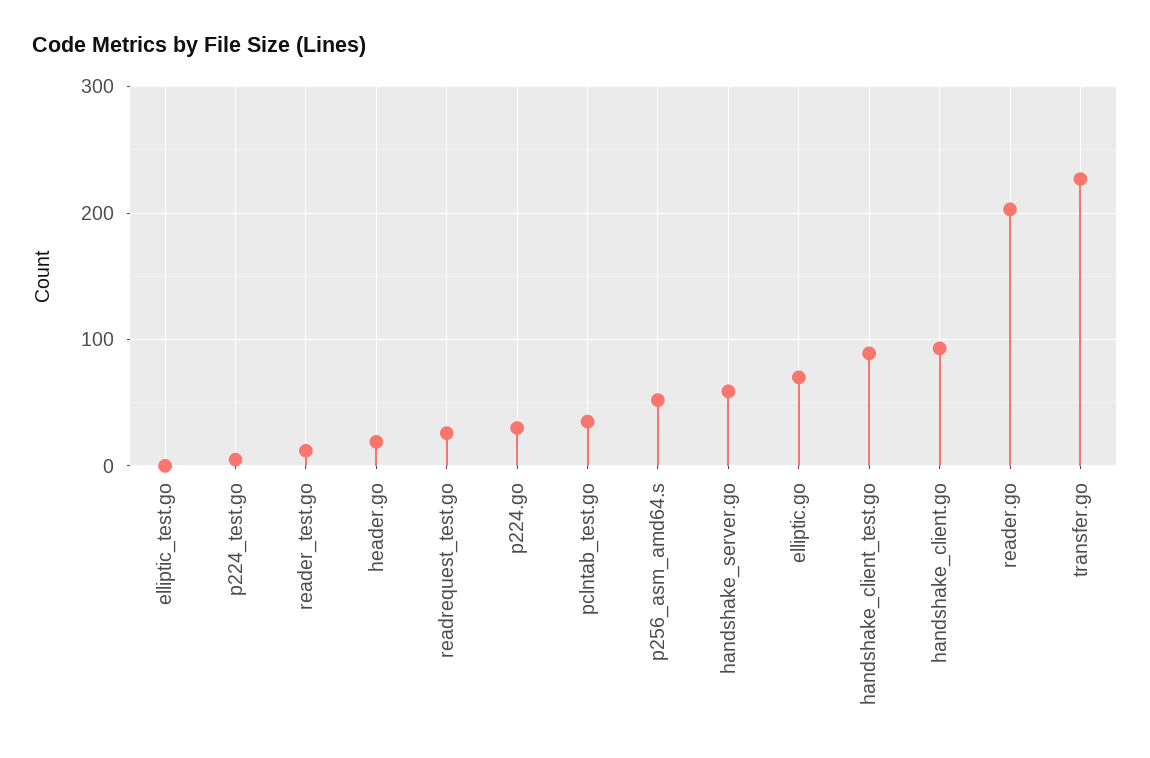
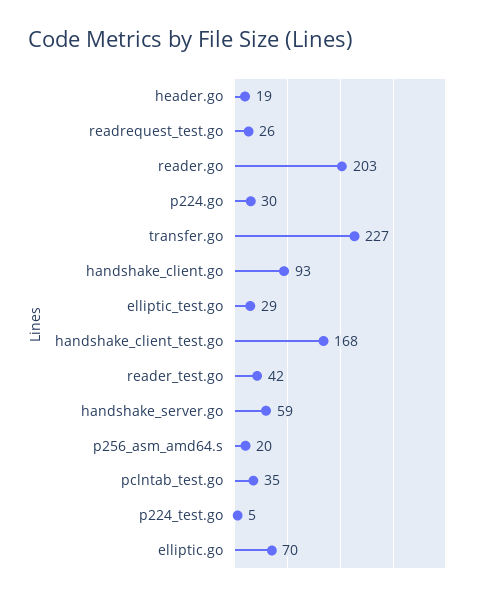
  {
-   "elliptic_test.go": 0,
+   "elliptic_test.go": 29,
    "p224_test.go": 5,
-   "reader_test.go": 10,
+   "reader_test.go": 42,
    "header.go": 19,
    "readrequest_test.go": 26,
    "p224.go": 30,
    "pclntab_test.go": 35,
-   "p256_asm_amd64.s": 50,
+   "p256_asm_amd64.s": 20,
    "handshake_server.go": 59,
    "elliptic.go": 70,
-   "handshake_client_test.go": 90,
+   "handshake_client_test.go": 168,
    "handshake_client.go": 93,
    "reader.go": 203,
    "transfer.go": 227
  }

